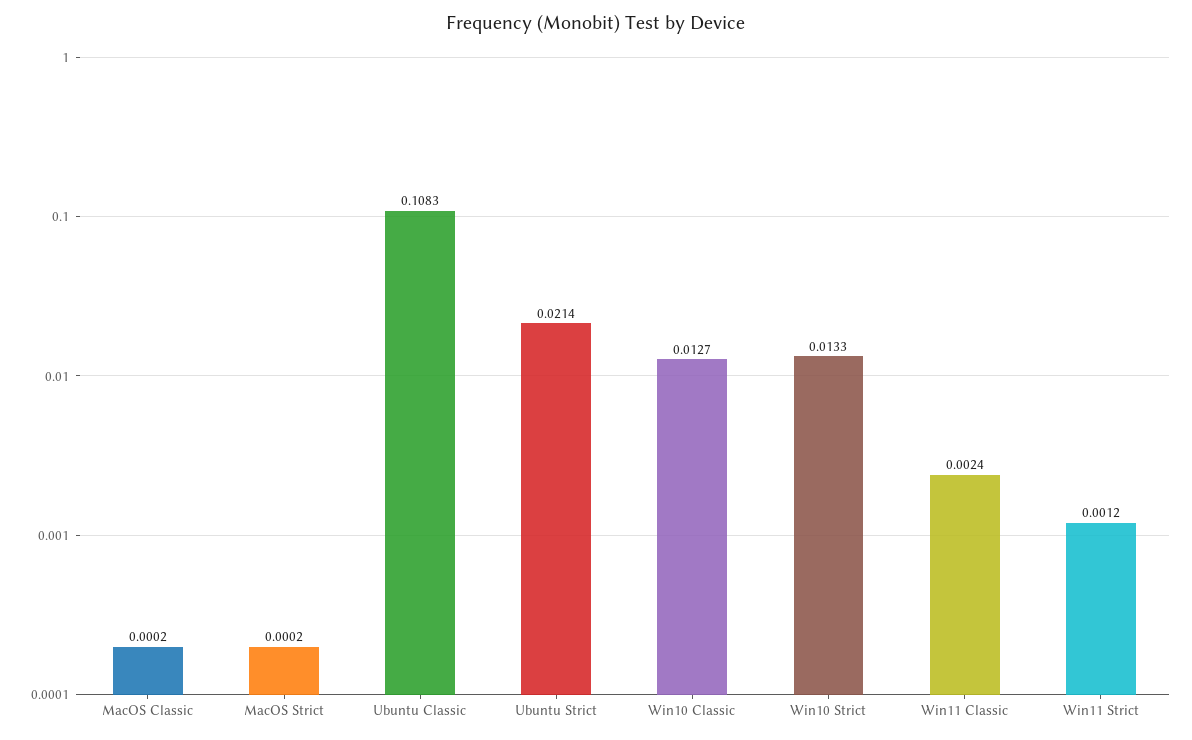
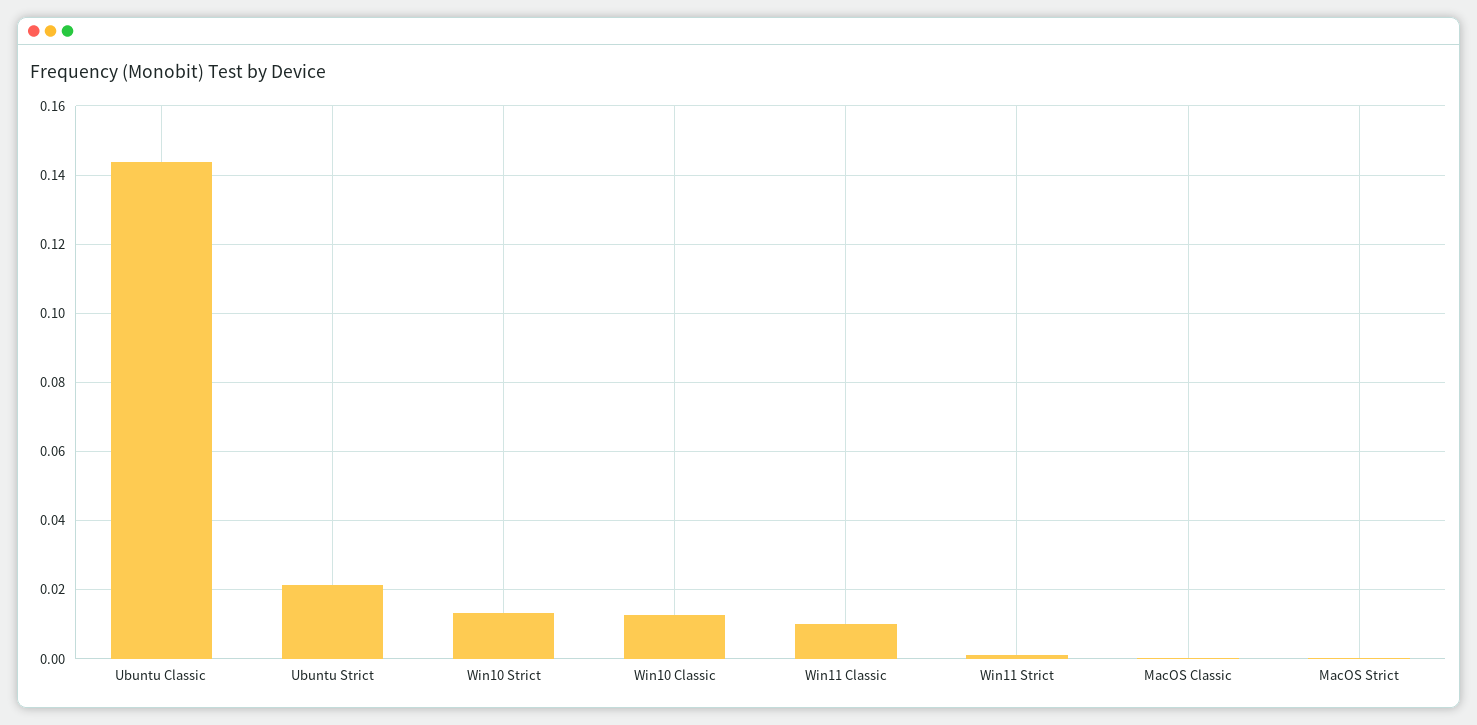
  {
    "MacOS Classic": 0.0002,
    "MacOS Strict": 0.0002,
-   "Ubuntu Classic": 0.1083,
+   "Ubuntu Classic": 0.144,
    "Ubuntu Strict": 0.0214,
    "Win10 Classic": 0.0127,
    "Win10 Strict": 0.0133,
-   "Win11 Classic": 0.0024,
+   "Win11 Classic": 0.01,
    "Win11 Strict": 0.0012
  }

